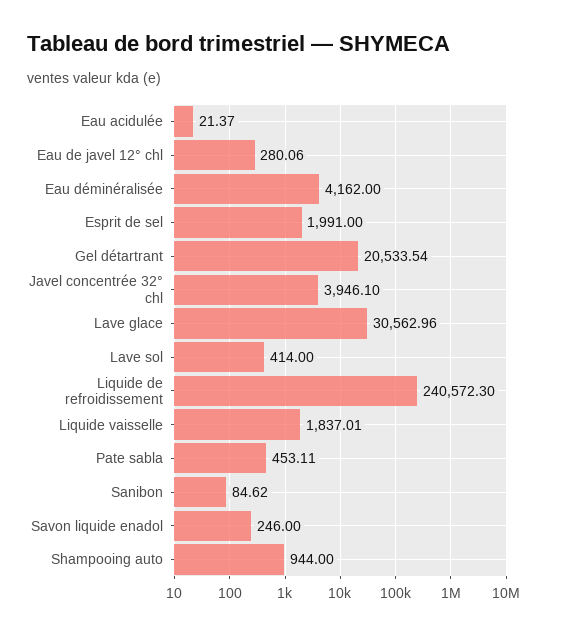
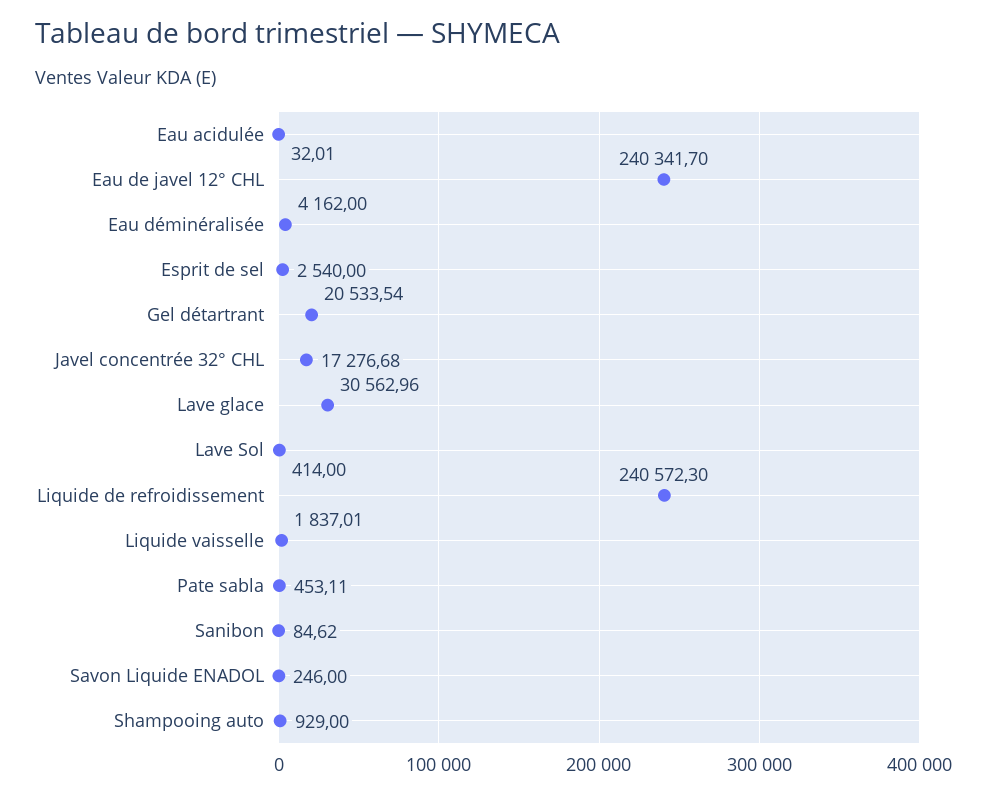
  {
-   "Eau acidulée": 21.37,
+   "Eau acidulée": 32.01,
-   "Eau de javel 12° chl": 280.06,
+   "Eau de javel 12° chl": 240341.7,
    "Eau déminéralisée": 4162,
-   "Esprit de sel": 1991,
+   "Esprit de sel": 2540,
    "Gel détartrant": 20533.54,
-   "Javel concentrée 32° chl": 3946.1,
+   "Javel concentrée 32° chl": 17276.68,
    "Lave glace": 30562.96,
    "Lave sol": 414,
    "Liquide de refroidissement": 240572.3,
    "Liquide vaisselle": 1837.01,
    "Pate sabla": 453.11,
    "Sanibon": 84.62,
    "Savon liquide enadol": 246,
-   "Shampooing auto": 944
+   "Shampooing auto": 929
  }

